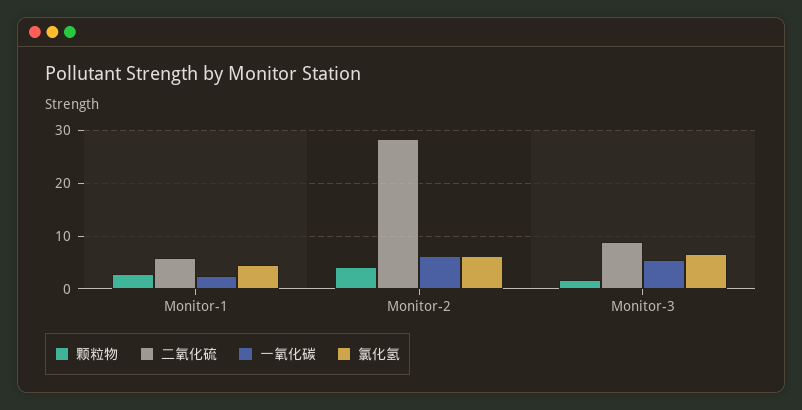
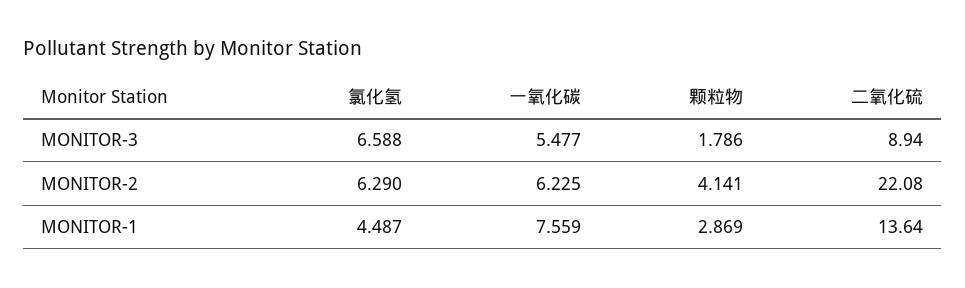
  {
    "颗粒物": {
      "Monitor-1": 2.869,
      "Monitor-2": 4.141,
      "Monitor-3": 1.786
    },
    "二氧化硫": {
-     "Monitor-1": 6,
+     "Monitor-1": 13.64,
-     "Monitor-2": 28,
+     "Monitor-2": 22.08,
      "Monitor-3": 8.94
    },
    "一氧化碳": {
-     "Monitor-1": 2,
+     "Monitor-1": 7.559,
      "Monitor-2": 6.225,
      "Monitor-3": 5.477
    },
    "氯化氢": {
      "Monitor-1": 4.487,
      "Monitor-2": 6.29,
      "Monitor-3": 6.588
    }
  }

